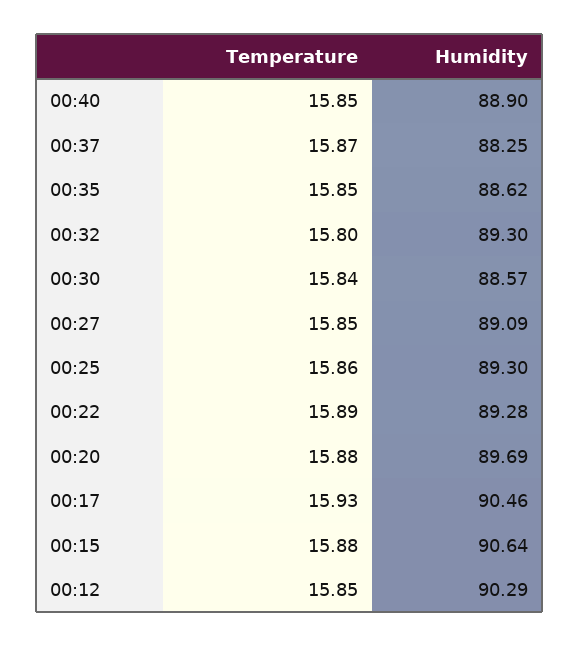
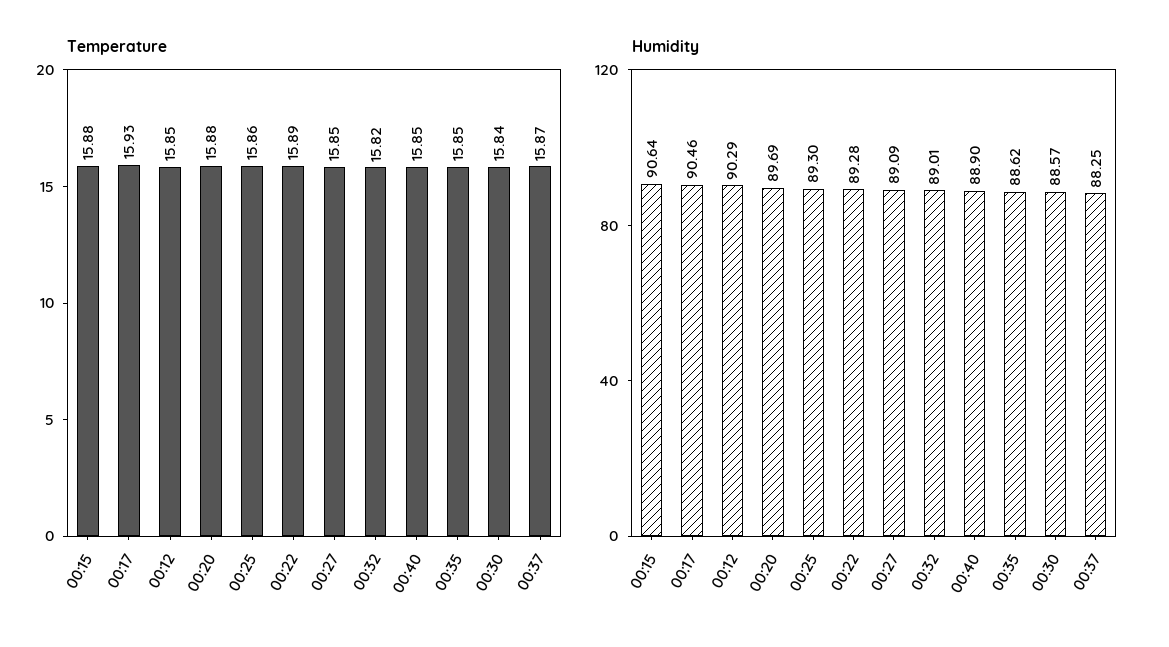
  {
    "Temperature": {
      "00:40": 15.85,
      "00:37": 15.87,
      "00:35": 15.85,
-     "00:32": 15.8,
+     "00:32": 15.82,
      "00:30": 15.84,
      "00:27": 15.85,
      "00:25": 15.86,
      "00:22": 15.89,
      "00:20": 15.88,
      "00:17": 15.93,
      "00:15": 15.88,
      "00:12": 15.85
    },
    "Humidity": {
      "00:40": 88.9,
      "00:37": 88.25,
      "00:35": 88.62,
-     "00:32": 89.3,
+     "00:32": 89.01,
      "00:30": 88.57,
      "00:27": 89.09,
      "00:25": 89.3,
      "00:22": 89.28,
      "00:20": 89.69,
      "00:17": 90.46,
      "00:15": 90.64,
      "00:12": 90.29
    }
  }

